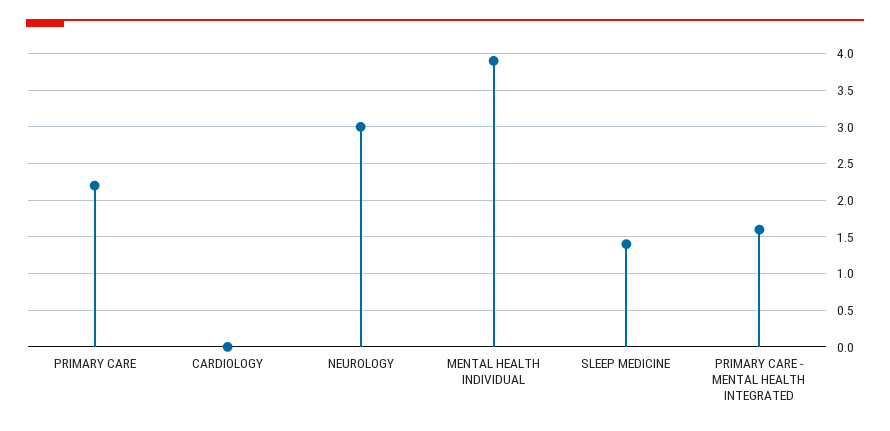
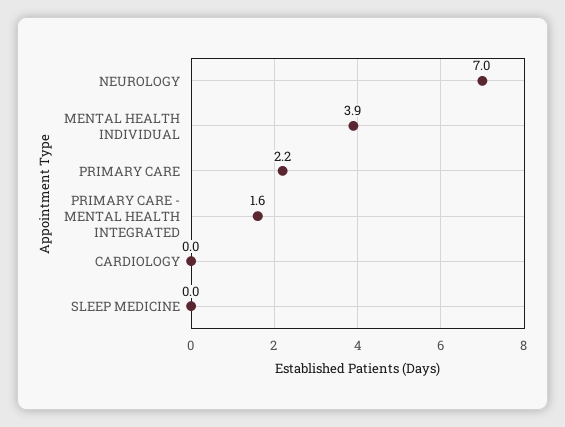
  {
    "PRIMARY CARE": 2.2,
    "CARDIOLOGY": 0,
-   "NEUROLOGY": 3,
+   "NEUROLOGY": 7,
    "MENTAL HEALTH INDIVIDUAL": 3.9,
-   "SLEEP MEDICINE": 1.4,
+   "SLEEP MEDICINE": 0,
    "PRIMARY CARE - MENTAL HEALTH INTEGRATED": 1.6
  }

